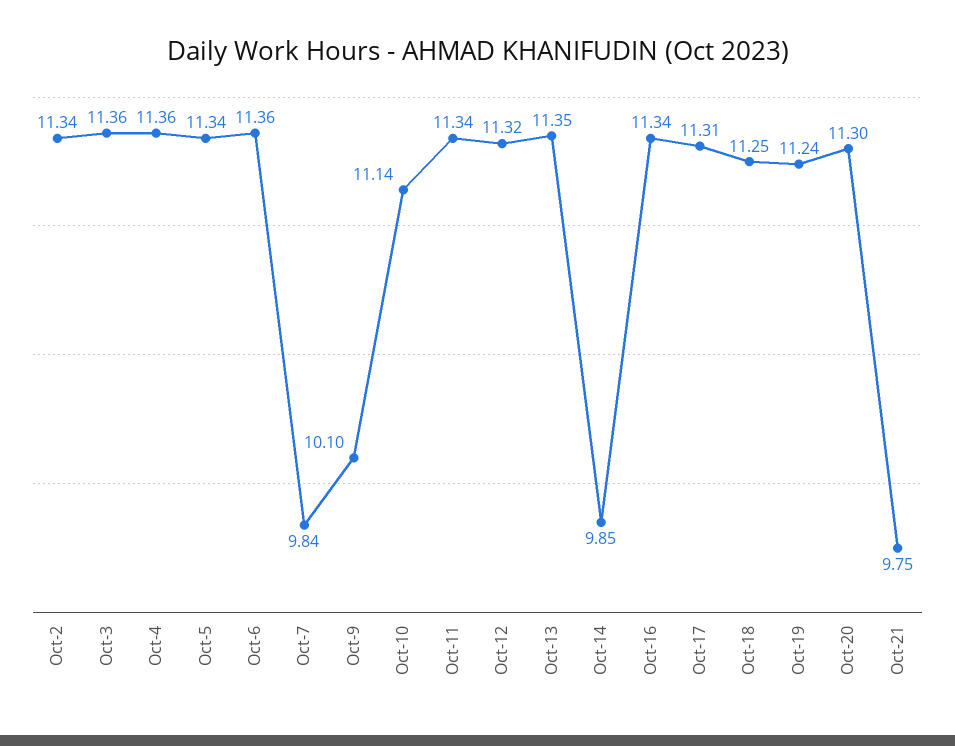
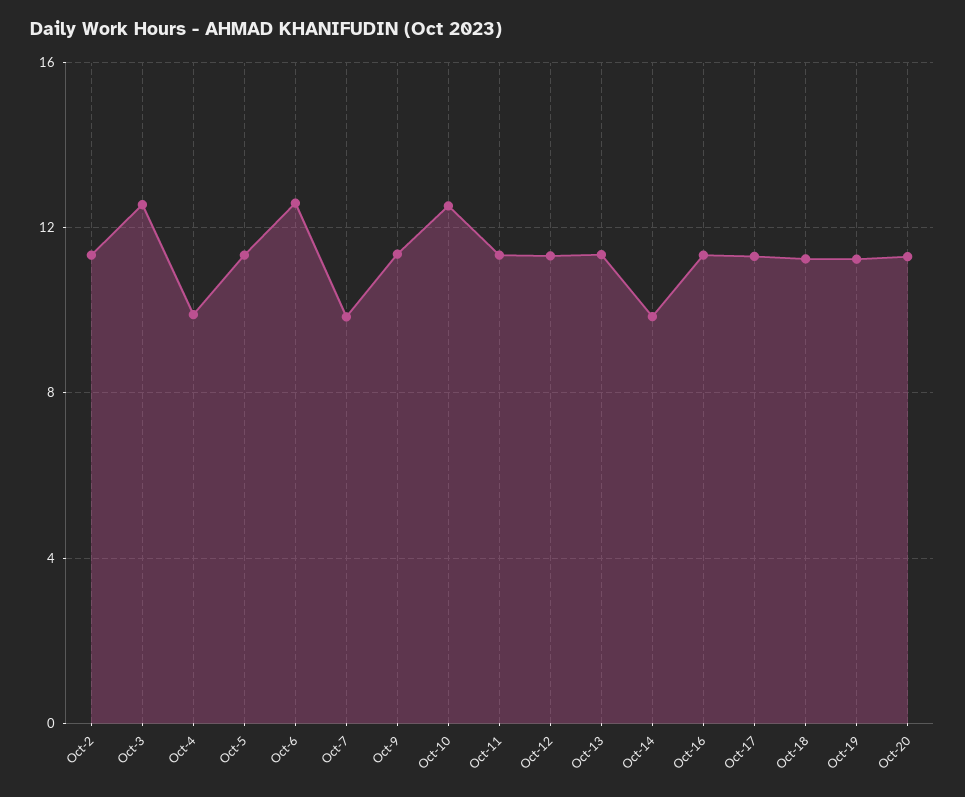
  {
    "Oct-2": 11.34,
-   "Oct-3": 11.36,
+   "Oct-3": 12.5,
-   "Oct-4": 11.36,
+   "Oct-4": 10,
    "Oct-5": 11.34,
-   "Oct-6": 11.36,
+   "Oct-6": 12.5,
    "Oct-7": 9.84,
-   "Oct-9": 10.1,
+   "Oct-9": 11.5,
-   "Oct-10": 11.14,
+   "Oct-10": 12.5,
    "Oct-11": 11.34,
    "Oct-12": 11.32,
    "Oct-13": 11.35,
    "Oct-14": 9.85,
    "Oct-16": 11.34,
    "Oct-17": 11.31,
    "Oct-18": 11.25,
    "Oct-19": 11.24,
-   "Oct-20": 11.3,
+   "Oct-20": 11.3
-   "Oct-21": 9.75
  }

